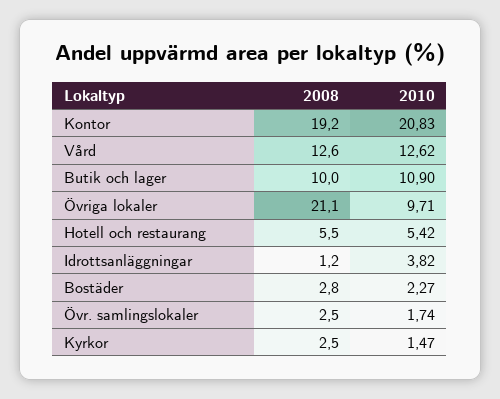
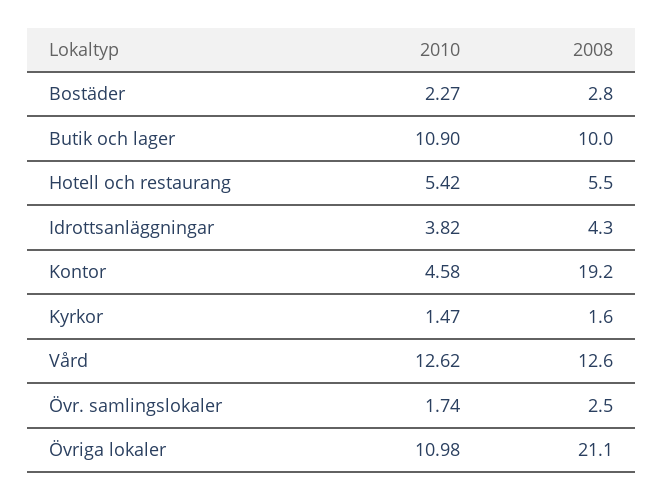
  {
    "2008": {
      "Kontor": 19.2,
      "Vård": 12.6,
      "Butik och lager": 10,
      "Övriga lokaler": 21.1,
      "Hotell och restaurang": 5.5,
-     "Idrottsanläggningar": 1.2,
+     "Idrottsanläggningar": 4.3,
      "Bostäder": 2.8,
      "Övr. samlingslokaler": 2.5,
-     "Kyrkor": 2.5
+     "Kyrkor": 1.6
    },
    "2010": {
-     "Kontor": 20.83,
+     "Kontor": 4.58,
      "Vård": 12.62,
      "Butik och lager": 10.9,
-     "Övriga lokaler": 9.71,
+     "Övriga lokaler": 10.98,
      "Hotell och restaurang": 5.42,
      "Idrottsanläggningar": 3.82,
      "Bostäder": 2.27,
      "Övr. samlingslokaler": 1.74,
      "Kyrkor": 1.47
    }
  }

